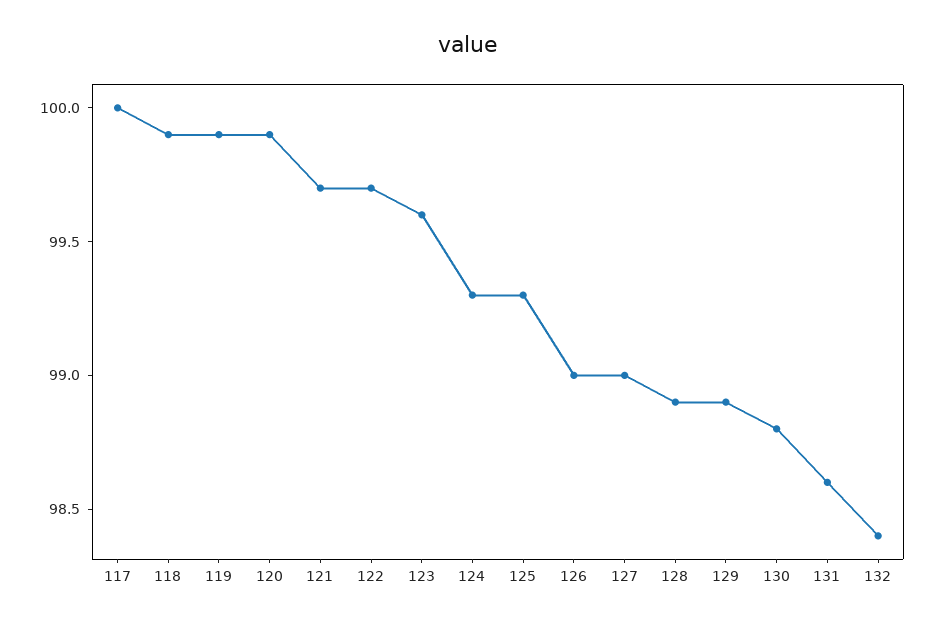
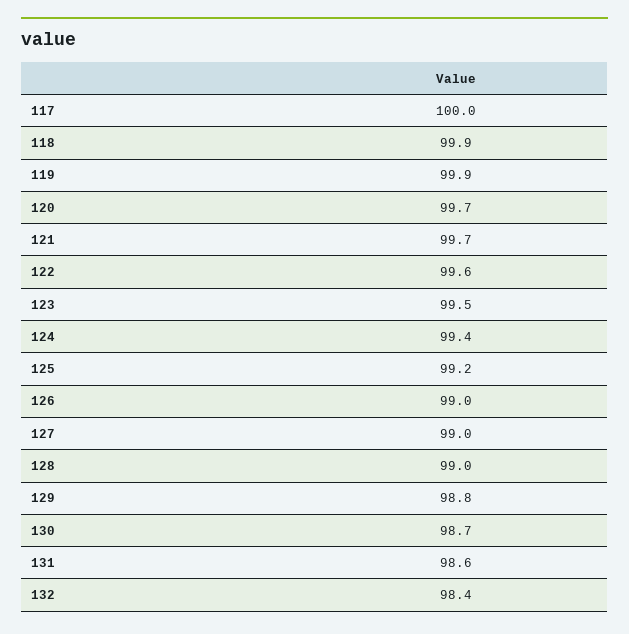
  {
    "117": 100,
    "118": 99.9,
    "119": 99.9,
-   "120": 99.9,
+   "120": 99.7,
    "121": 99.7,
-   "122": 99.7,
+   "122": 99.6,
-   "123": 99.6,
+   "123": 99.5,
-   "124": 99.3,
+   "124": 99.4,
-   "125": 99.3,
+   "125": 99.2,
    "126": 99,
    "127": 99,
-   "128": 98.9,
+   "128": 99,
-   "129": 98.9,
+   "129": 98.8,
-   "130": 98.8,
+   "130": 98.7,
    "131": 98.6,
    "132": 98.4
  }

